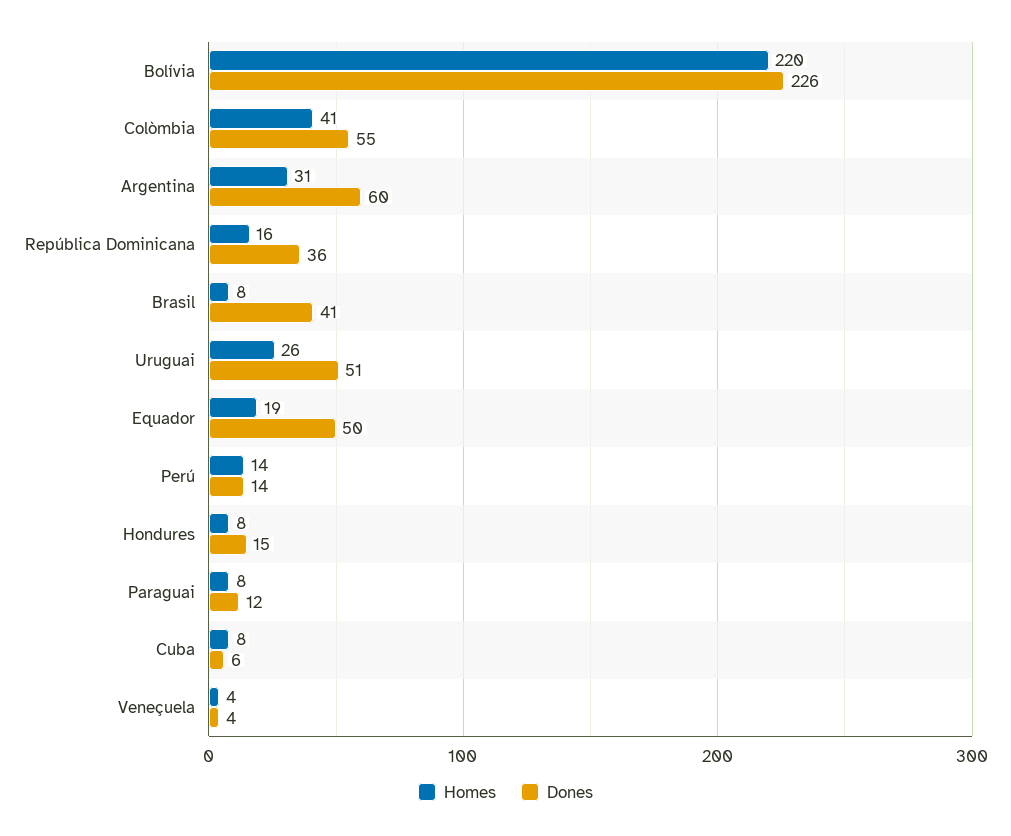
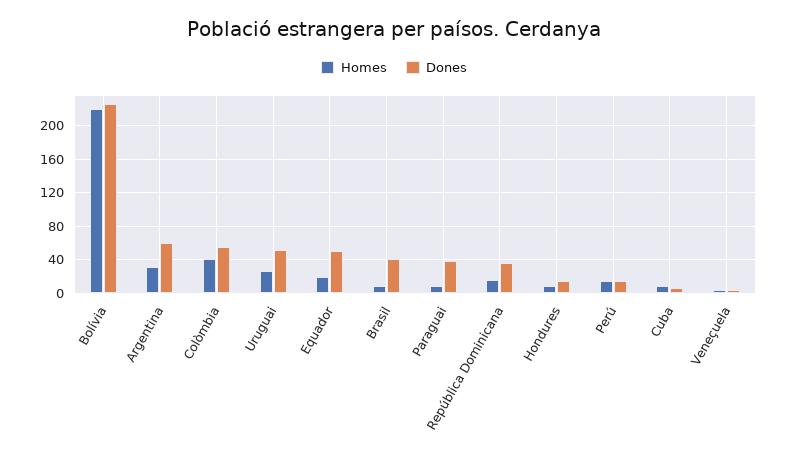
  {
    "Homes": {
      "Bolívia": 220,
      "Colòmbia": 41,
      "Argentina": 31,
      "República Dominicana": 16,
      "Brasil": 8,
      "Uruguai": 26,
      "Equador": 19,
      "Perú": 14,
      "Hondures": 8,
      "Paraguai": 8,
      "Cuba": 8,
      "Veneçuela": 4
    },
    "Dones": {
      "Bolívia": 226,
      "Colòmbia": 55,
      "Argentina": 60,
      "República Dominicana": 36,
      "Brasil": 41,
      "Uruguai": 51,
      "Equador": 50,
      "Perú": 14,
      "Hondures": 15,
-     "Paraguai": 12,
+     "Paraguai": 40,
      "Cuba": 6,
      "Veneçuela": 4
    }
  }

